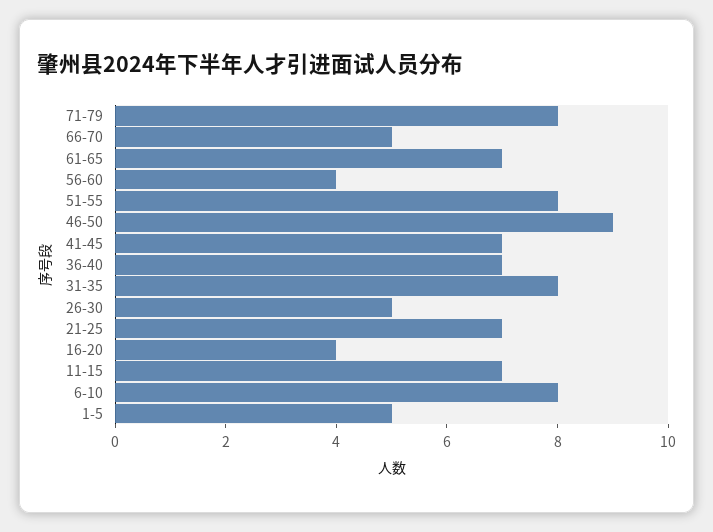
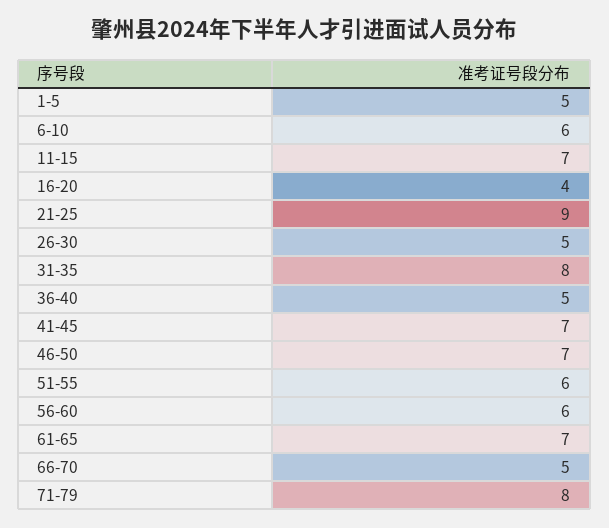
  {
    "71-79": 8,
    "66-70": 5,
    "61-65": 7,
-   "56-60": 4,
+   "56-60": 6,
-   "51-55": 8,
+   "51-55": 6,
-   "46-50": 9,
+   "46-50": 7,
    "41-45": 7,
-   "36-40": 7,
+   "36-40": 5,
    "31-35": 8,
    "26-30": 5,
-   "21-25": 7,
+   "21-25": 9,
    "16-20": 4,
    "11-15": 7,
-   "6-10": 8,
+   "6-10": 6,
    "1-5": 5
  }

